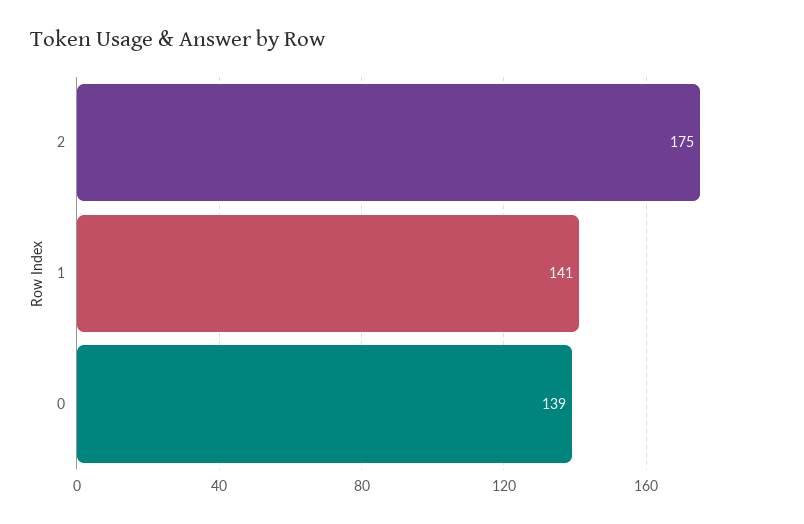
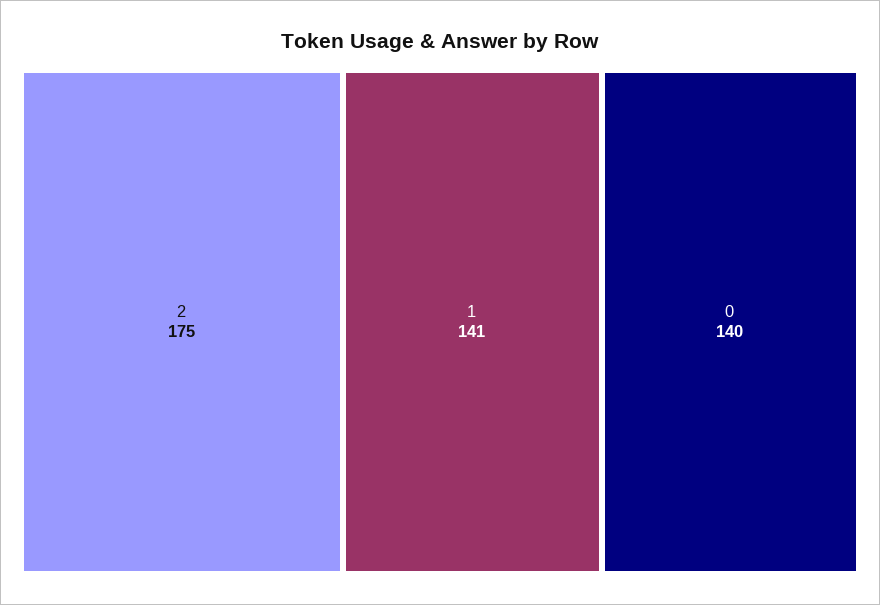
  {
    "2": 175,
    "1": 141,
-   "0": 139
+   "0": 140
  }

